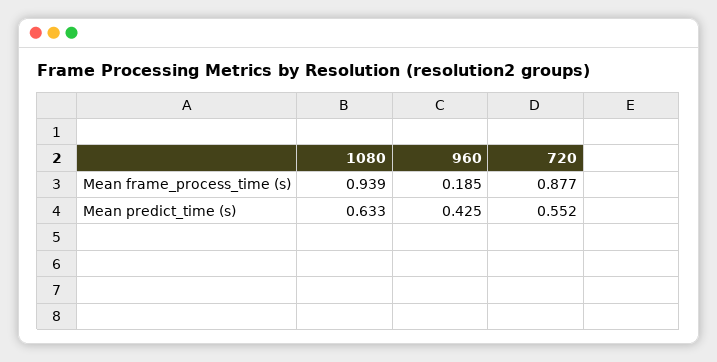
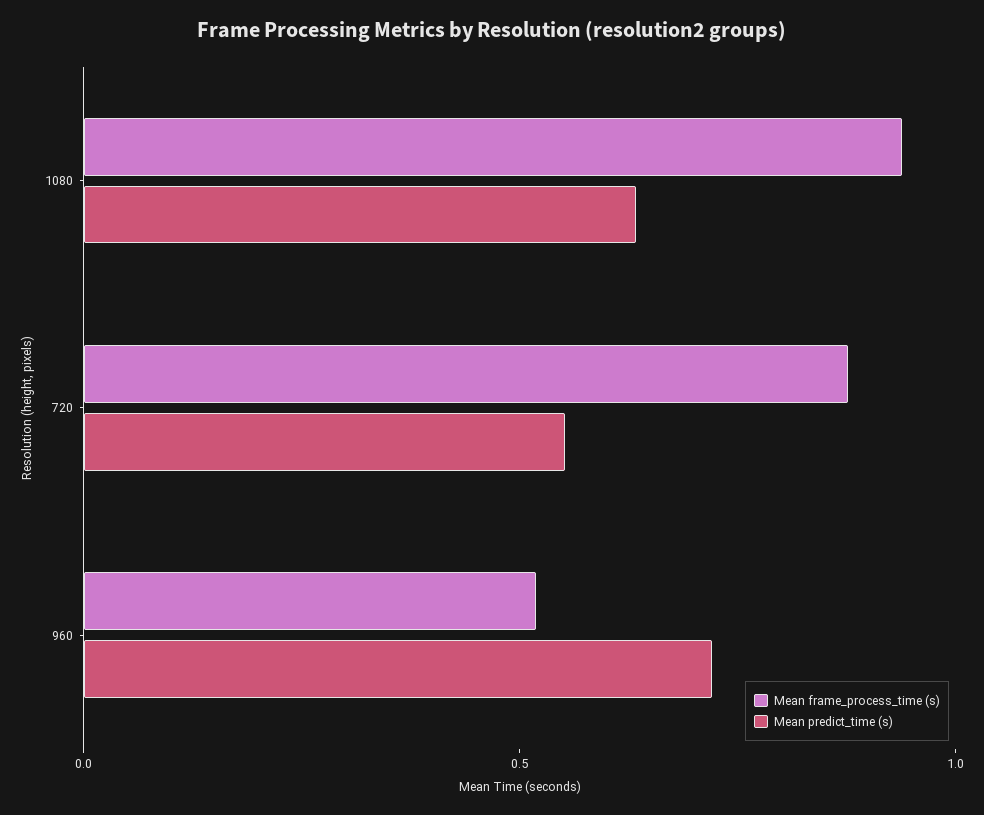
  {
    "Mean frame_process_time (s)": {
      "1080": 0.939,
-     "960": 0.185,
+     "960": 0.5,
      "720": 0.877
    },
    "Mean predict_time (s)": {
      "1080": 0.633,
-     "960": 0.425,
+     "960": 0.7,
      "720": 0.552
    }
  }

